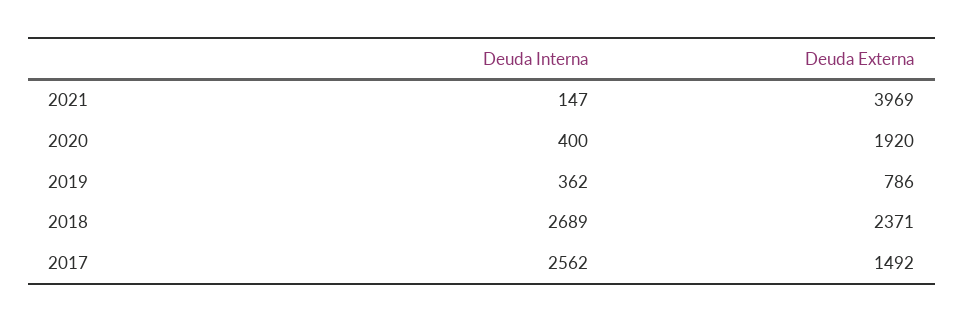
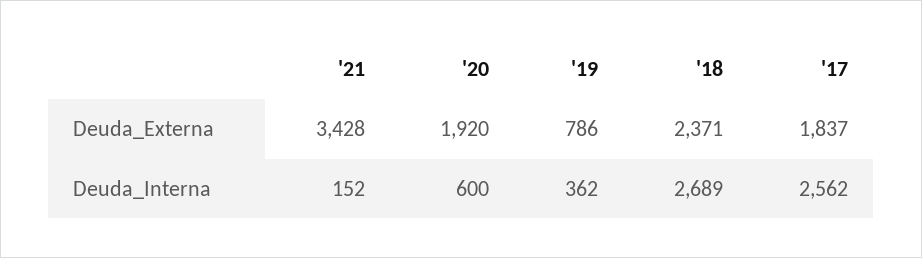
  {
    "Deuda Interna": {
-     "2021": 147,
+     "2021": 152,
-     "2020": 400,
+     "2020": 600,
      "2019": 362,
      "2018": 2689,
      "2017": 2562
    },
    "Deuda Externa": {
-     "2021": 3969,
+     "2021": 3428,
      "2020": 1920,
      "2019": 786,
      "2018": 2371,
-     "2017": 1492
+     "2017": 1837
    }
  }

